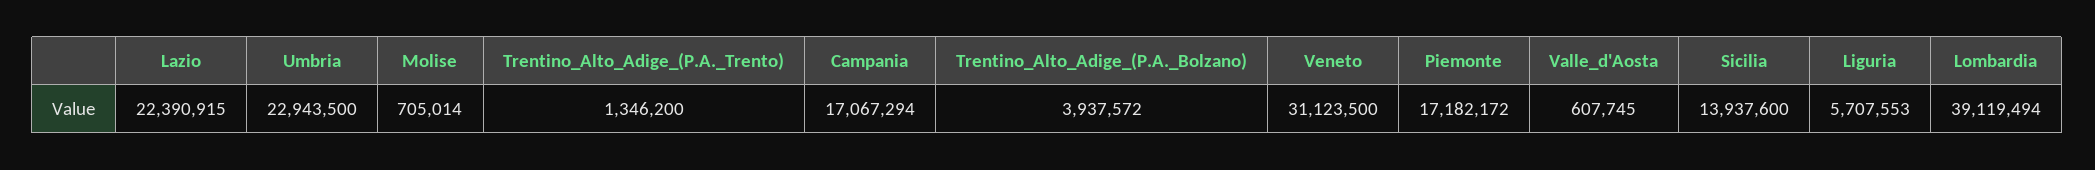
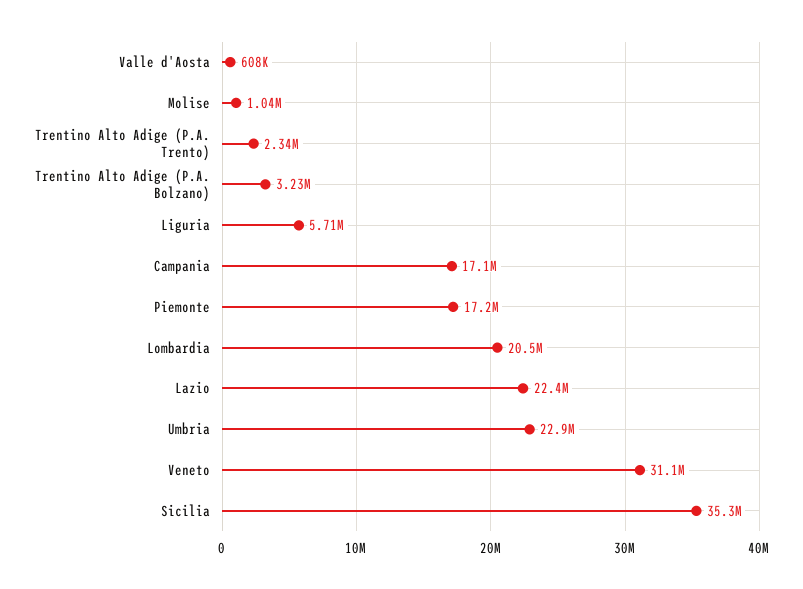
  {
    "Lazio": 22390915,
    "Umbria": 22943500,
-   "Molise": 705014,
+   "Molise": 1040000,
-   "Trentino_Alto_Adige_(P.A._Trento)": 1346200,
+   "Trentino_Alto_Adige_(P.A._Trento)": 2340000,
    "Campania": 17067294,
-   "Trentino_Alto_Adige_(P.A._Bolzano)": 3937572,
+   "Trentino_Alto_Adige_(P.A._Bolzano)": 3230000,
    "Veneto": 31123500,
    "Piemonte": 17182172,
    "Valle_d'Aosta": 607745,
-   "Sicilia": 13937600,
+   "Sicilia": 35300000,
    "Liguria": 5707553,
-   "Lombardia": 39119494
+   "Lombardia": 20500000
  }

